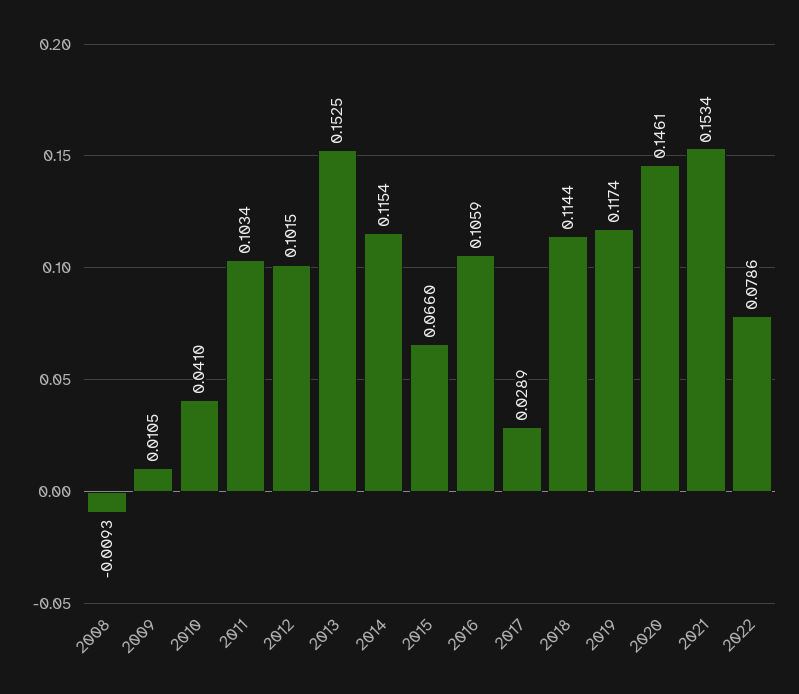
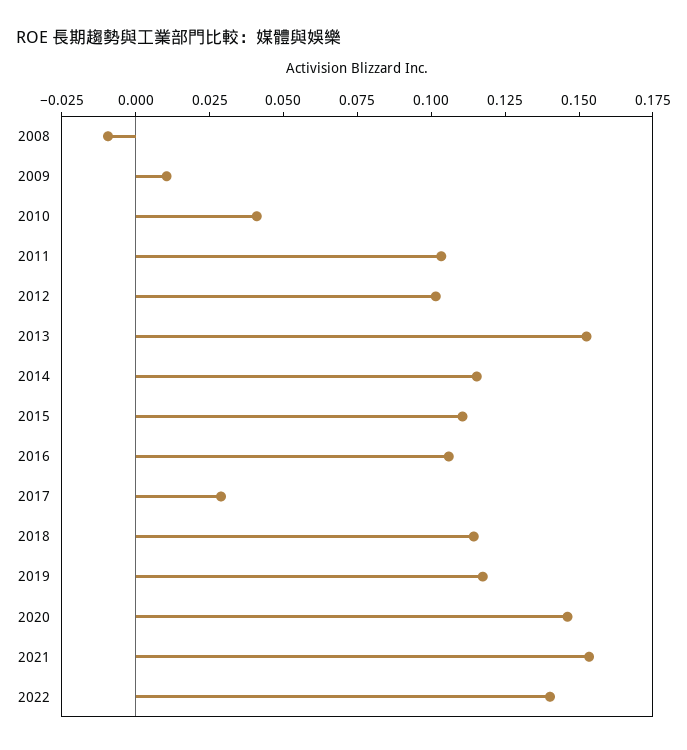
  {
    "2008": -0.0093,
    "2009": 0.0105,
    "2010": 0.041,
    "2011": 0.1034,
    "2012": 0.1015,
    "2013": 0.1525,
    "2014": 0.1154,
-   "2015": 0.066,
+   "2015": 0.11,
    "2016": 0.1059,
    "2017": 0.0289,
    "2018": 0.1144,
    "2019": 0.1174,
    "2020": 0.1461,
    "2021": 0.1534,
-   "2022": 0.0786
+   "2022": 0.14
  }

